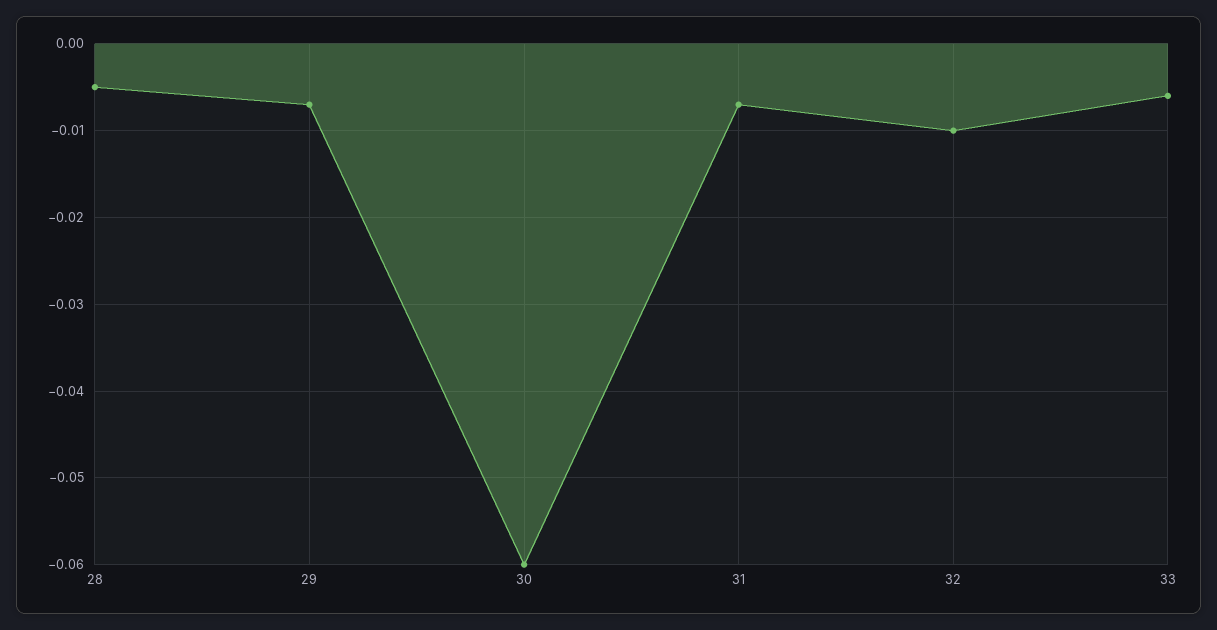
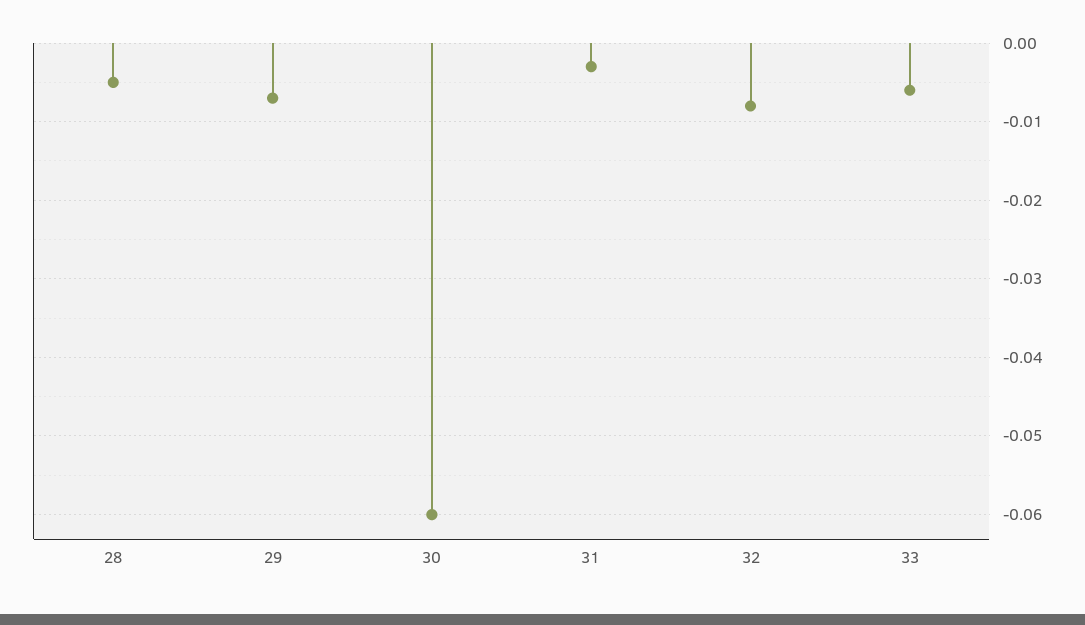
  {
    "28": -0.005,
    "29": -0.007,
    "30": -0.06,
-   "31": -0.007,
+   "31": -0.003,
-   "32": -0.01,
+   "32": -0.008,
    "33": -0.006
  }

